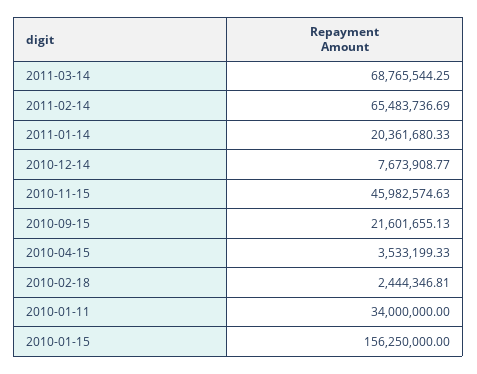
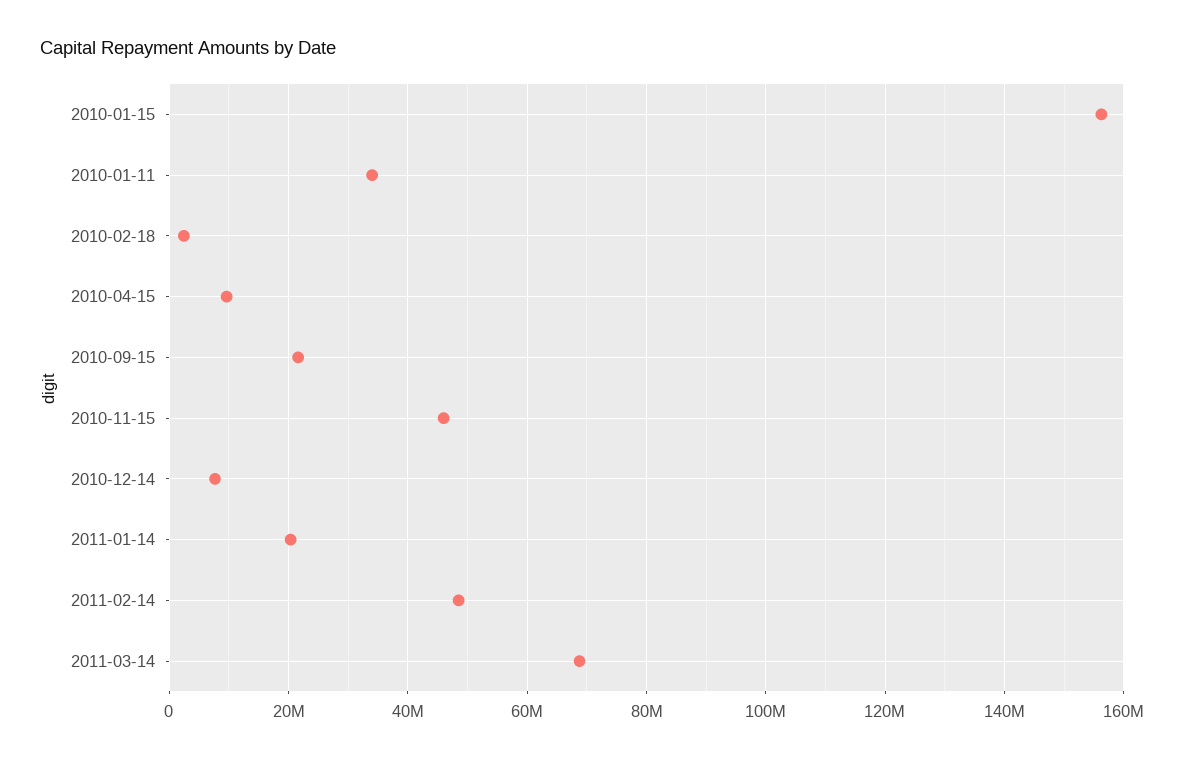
  {
    "2011-03-14": 68765544.25,
-   "2011-02-14": 65483736.69,
+   "2011-02-14": 48000000,
    "2011-01-14": 20361680.33,
    "2010-12-14": 7673908.77,
    "2010-11-15": 45982574.63,
    "2010-09-15": 21601655.13,
-   "2010-04-15": 3533199.33,
+   "2010-04-15": 10000000,
    "2010-02-18": 2444346.81,
    "2010-01-11": 34000000,
    "2010-01-15": 156250000
  }

